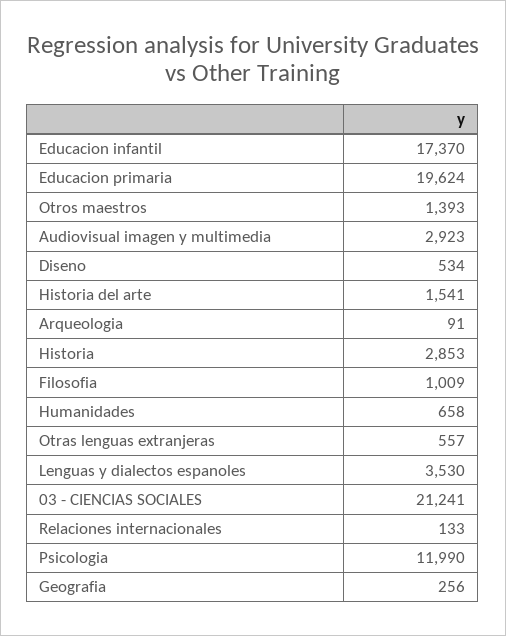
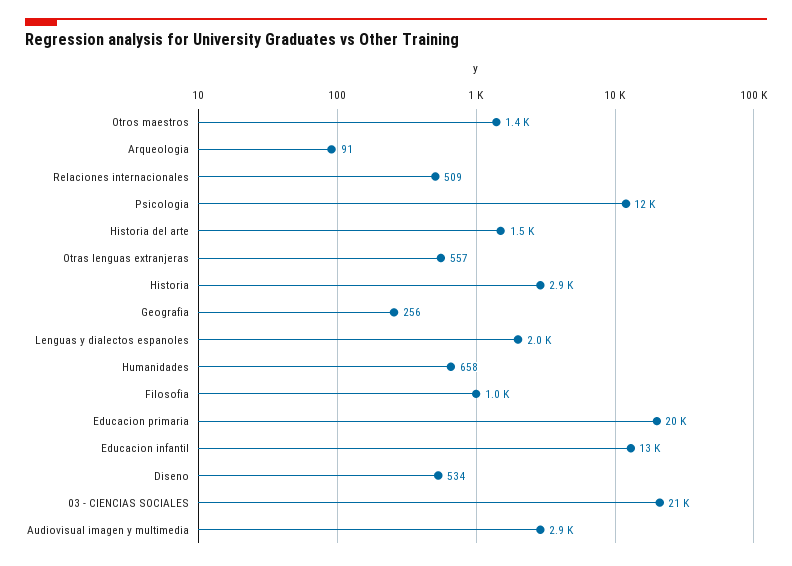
  {
-   "Educacion infantil": 17370,
+   "Educacion infantil": 13000,
    "Educacion primaria": 19624,
    "Otros maestros": 1393,
    "Audiovisual imagen y multimedia": 2923,
    "Diseno": 534,
    "Historia del arte": 1541,
    "Arqueologia": 91,
    "Historia": 2853,
    "Filosofia": 1009,
    "Humanidades": 658,
    "Otras lenguas extranjeras": 557,
-   "Lenguas y dialectos espanoles": 3530,
+   "Lenguas y dialectos espanoles": 2000,
    "03 - CIENCIAS SOCIALES": 21241,
-   "Relaciones internacionales": 133,
+   "Relaciones internacionales": 509,
    "Psicologia": 11990,
    "Geografia": 256
  }

